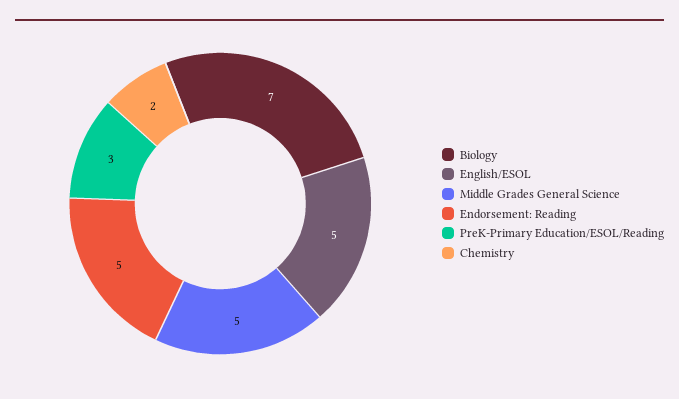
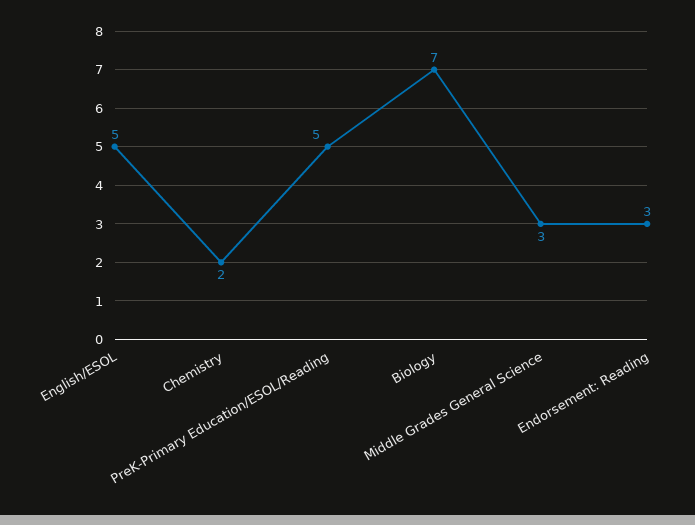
  {
    "Biology": 7,
    "English/ESOL": 5,
-   "Middle Grades General Science": 5,
+   "Middle Grades General Science": 3,
-   "Endorsement: Reading": 5,
+   "Endorsement: Reading": 3,
-   "PreK-Primary Education/ESOL/Reading": 3,
+   "PreK-Primary Education/ESOL/Reading": 5,
    "Chemistry": 2
  }

